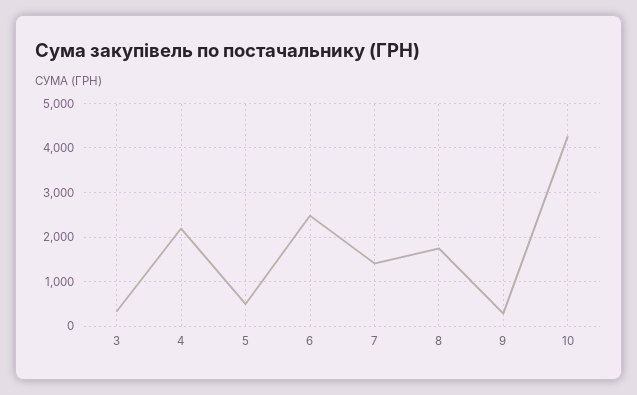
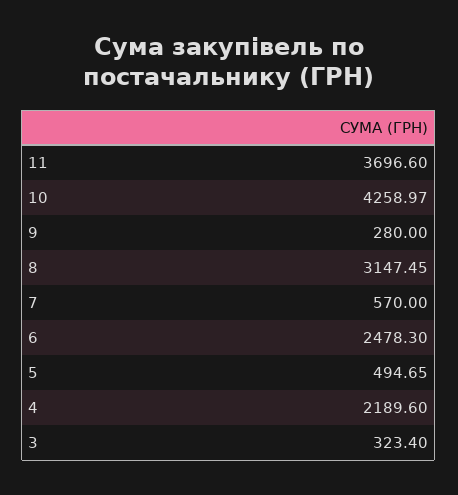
  {
    "3": 323.4,
    "4": 2189.6,
    "5": 494.65,
    "6": 2478.3,
-   "7": 1400,
+   "7": 570,
-   "8": 1800,
+   "8": 3147.45,
    "9": 280,
-   "10": 4258.97
+   "10": 4258.97,
+   "11": 3696.6
  }

